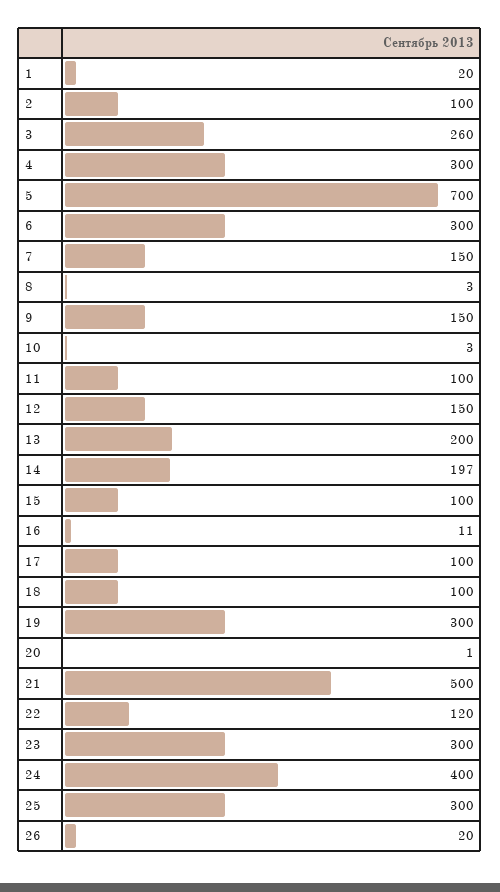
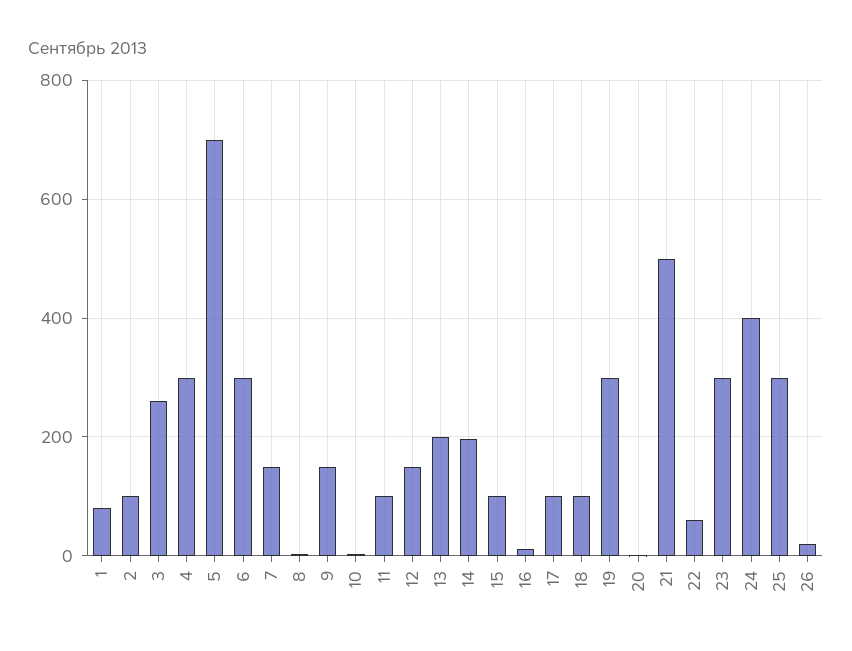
  {
-   "1": 20,
+   "1": 80,
    "2": 100,
    "3": 260,
    "4": 300,
    "5": 700,
    "6": 300,
    "7": 150,
    "8": 3,
    "9": 150,
    "10": 3,
    "11": 100,
    "12": 150,
    "13": 200,
    "14": 197,
    "15": 100,
    "16": 11,
    "17": 100,
    "18": 100,
    "19": 300,
    "20": 1,
    "21": 500,
-   "22": 120,
+   "22": 60,
    "23": 300,
    "24": 400,
    "25": 300,
    "26": 20
  }

